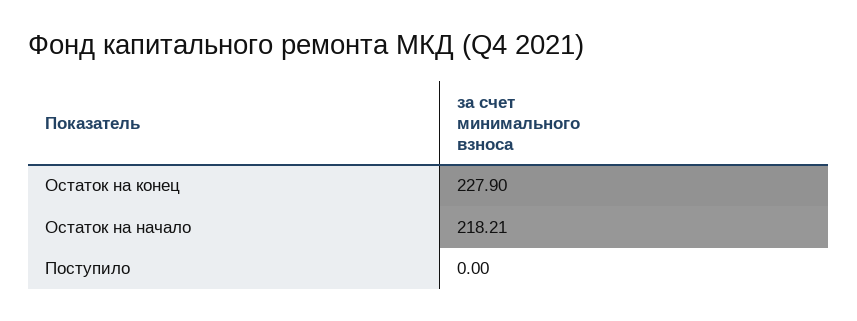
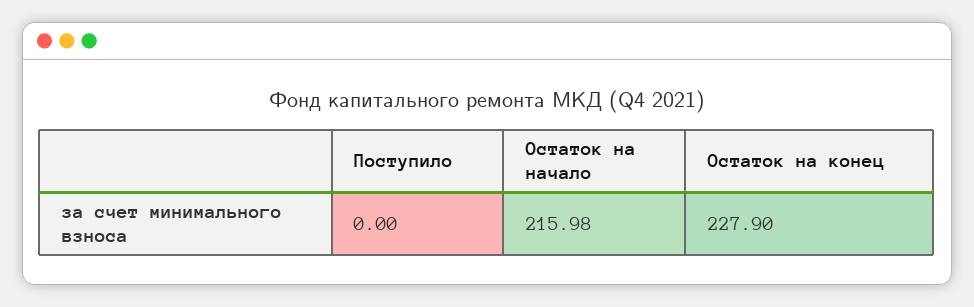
  {
    "Остаток на конец": 227.9,
-   "Остаток на начало": 218.21,
+   "Остаток на начало": 215.98,
    "Поступило": 0
  }

